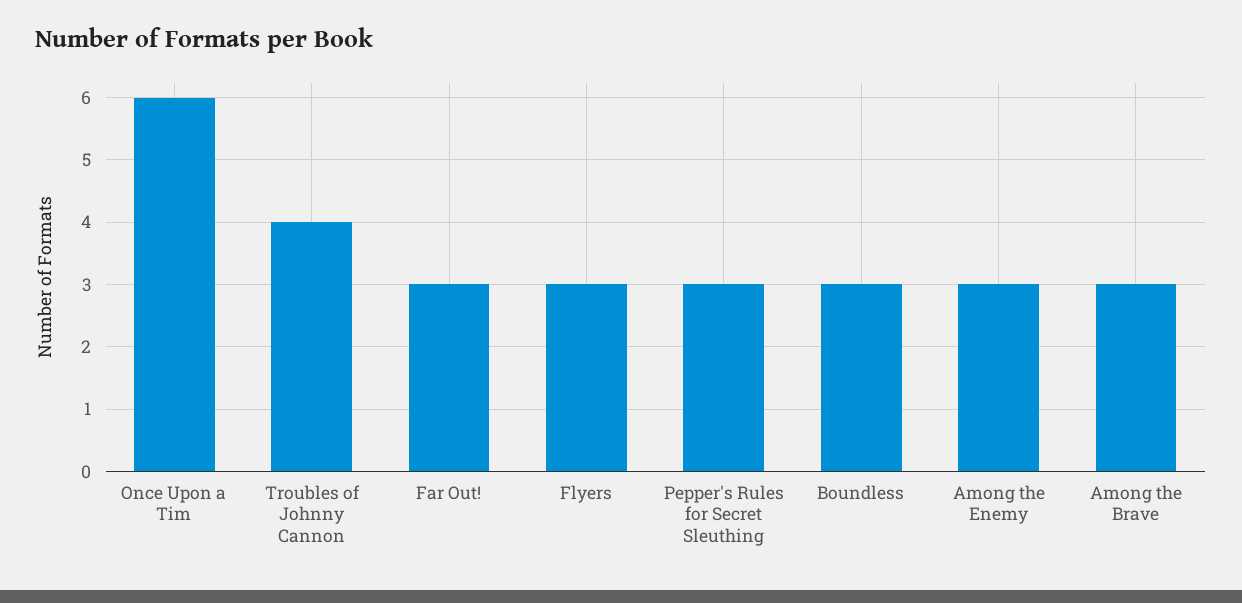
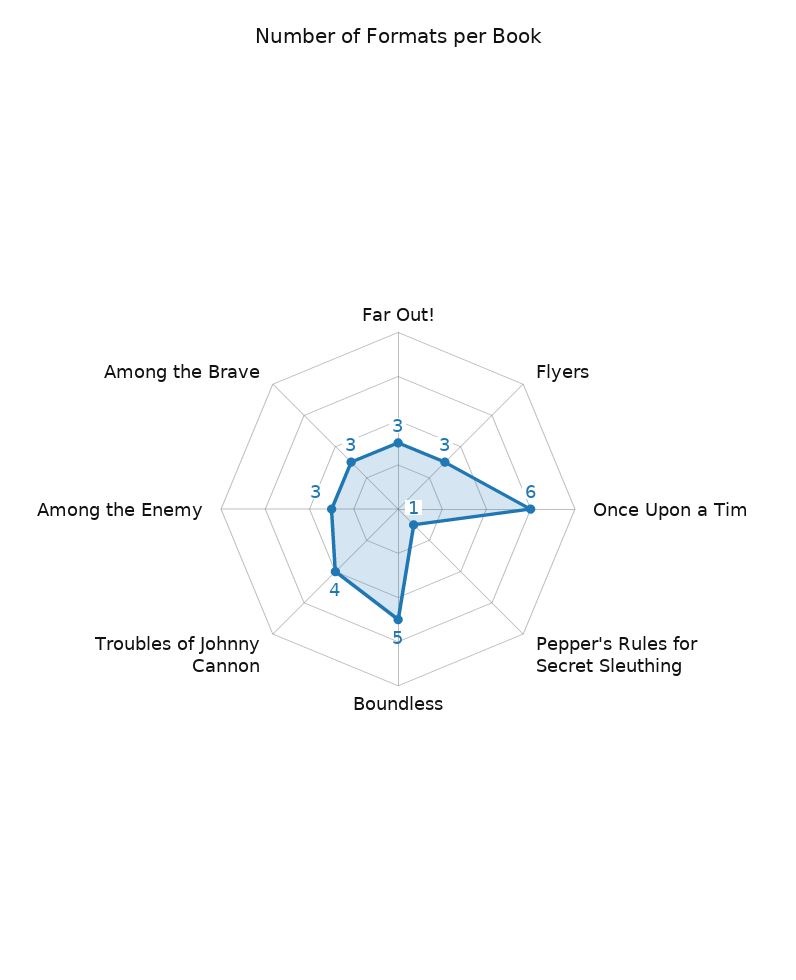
  {
    "Once Upon a Tim": 6,
    "Troubles of Johnny Cannon": 4,
    "Far Out!": 3,
    "Flyers": 3,
-   "Pepper's Rules for Secret Sleuthing": 3,
+   "Pepper's Rules for Secret Sleuthing": 1,
-   "Boundless": 3,
+   "Boundless": 5,
    "Among the Enemy": 3,
    "Among the Brave": 3
  }

